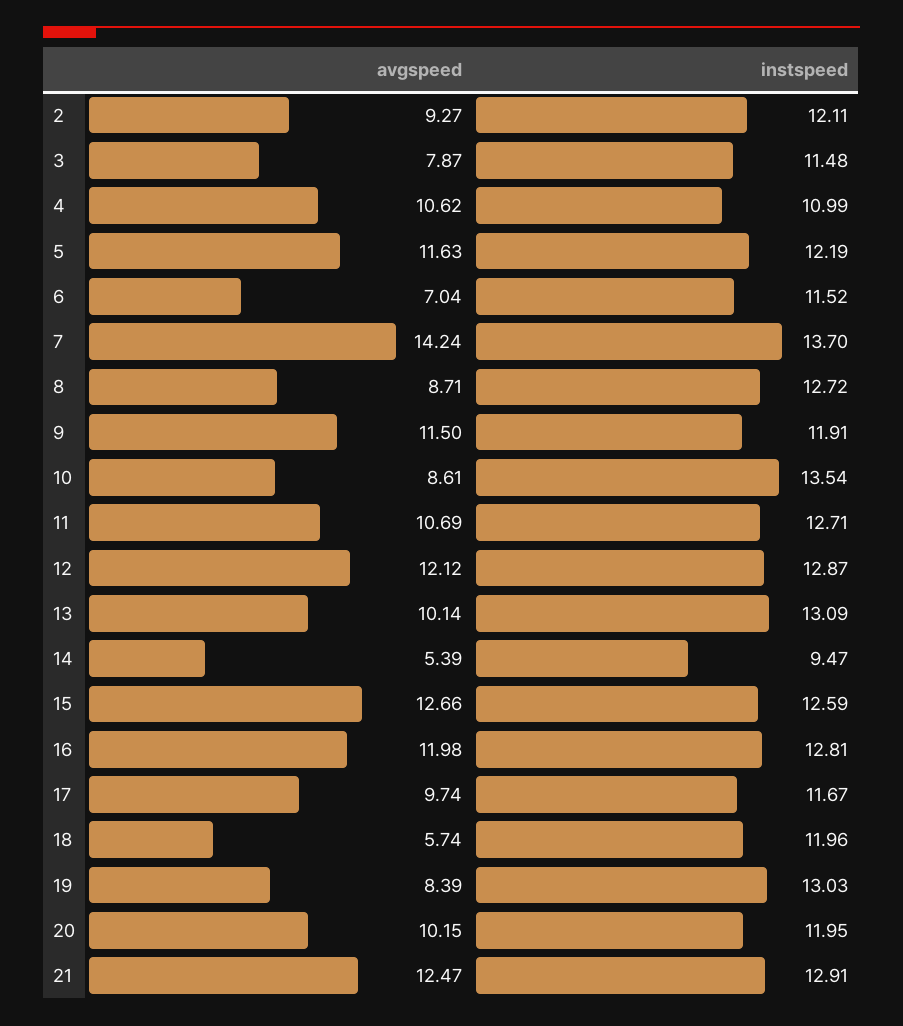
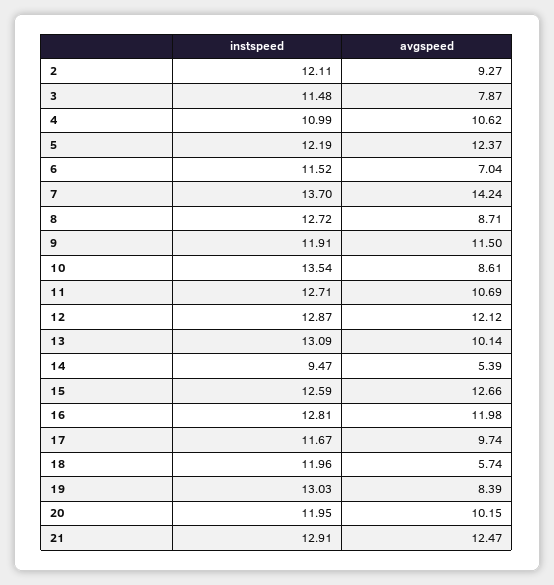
  {
    "avgspeed": {
      "2": 9.27,
      "3": 7.87,
      "4": 10.62,
-     "5": 11.63,
+     "5": 12.37,
      "6": 7.04,
      "7": 14.24,
      "8": 8.71,
      "9": 11.5,
      "10": 8.61,
      "11": 10.69,
      "12": 12.12,
      "13": 10.14,
      "14": 5.39,
      "15": 12.66,
      "16": 11.98,
      "17": 9.74,
      "18": 5.74,
      "19": 8.39,
      "20": 10.15,
      "21": 12.47
    },
    "instspeed": {
      "2": 12.11,
      "3": 11.48,
      "4": 10.99,
      "5": 12.19,
      "6": 11.52,
      "7": 13.7,
      "8": 12.72,
      "9": 11.91,
      "10": 13.54,
      "11": 12.71,
      "12": 12.87,
      "13": 13.09,
      "14": 9.47,
      "15": 12.59,
      "16": 12.81,
      "17": 11.67,
      "18": 11.96,
      "19": 13.03,
      "20": 11.95,
      "21": 12.91
    }
  }

